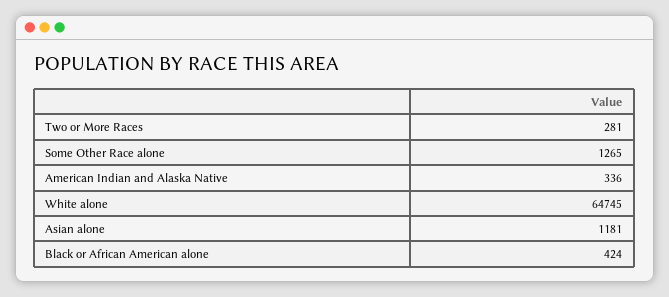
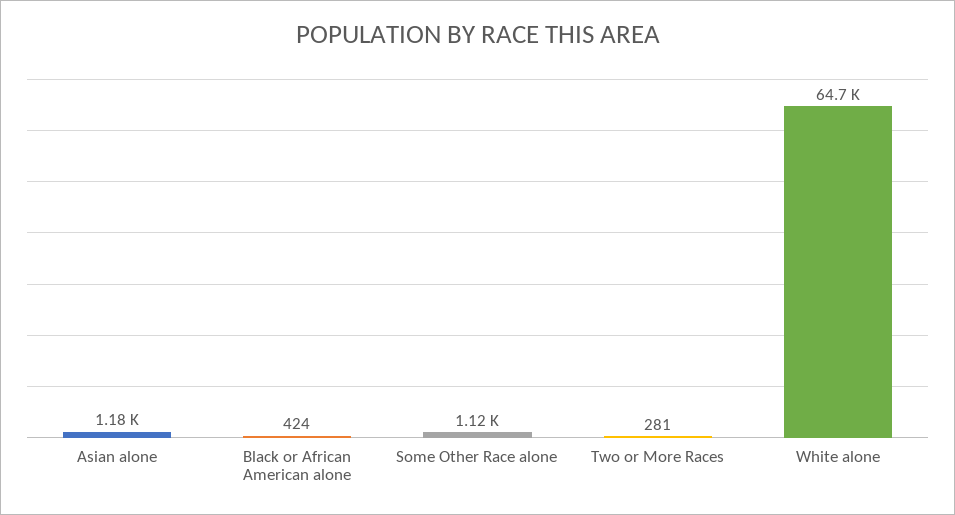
  {
    "Two or More Races": 281,
-   "Some Other Race alone": 1265,
+   "Some Other Race alone": 1120,
-   "American Indian and Alaska Native": 336,
    "White alone": 64745,
    "Asian alone": 1181,
    "Black or African American alone": 424
  }

